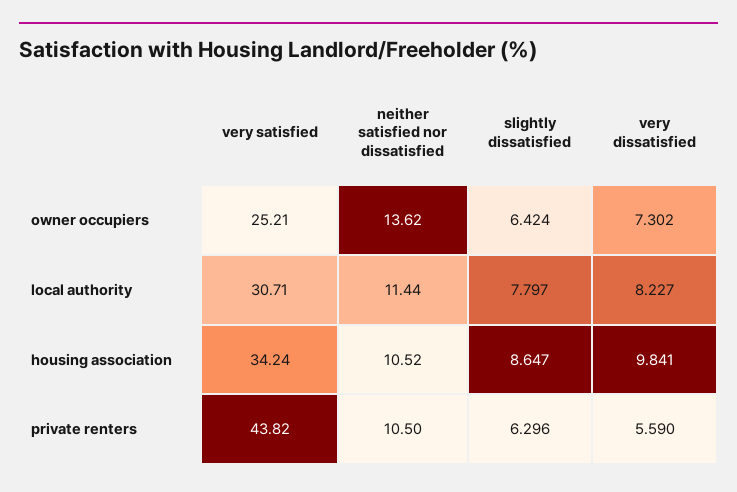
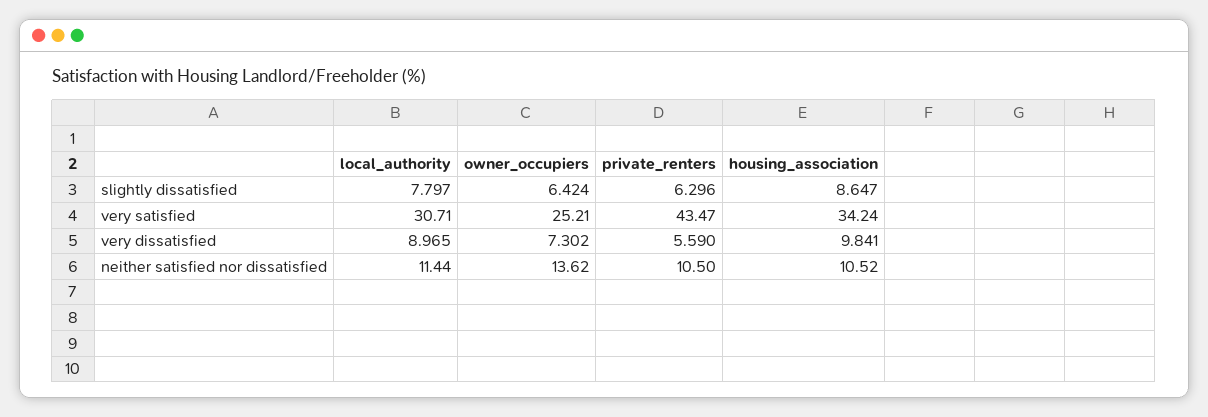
  {
    "very satisfied": {
      "owner occupiers": 25.21,
      "local authority": 30.71,
      "housing association": 34.24,
-     "private renters": 43.82
+     "private renters": 43.47
    },
    "neither satisfied nor dissatisfied": {
      "owner occupiers": 13.62,
      "local authority": 11.44,
      "housing association": 10.52,
      "private renters": 10.5
    },
    "slightly dissatisfied": {
      "owner occupiers": 6.424,
      "local authority": 7.797,
      "housing association": 8.647,
      "private renters": 6.296
    },
    "very dissatisfied": {
      "owner occupiers": 7.302,
-     "local authority": 8.227,
+     "local authority": 8.965,
      "housing association": 9.841,
      "private renters": 5.59
    }
  }

